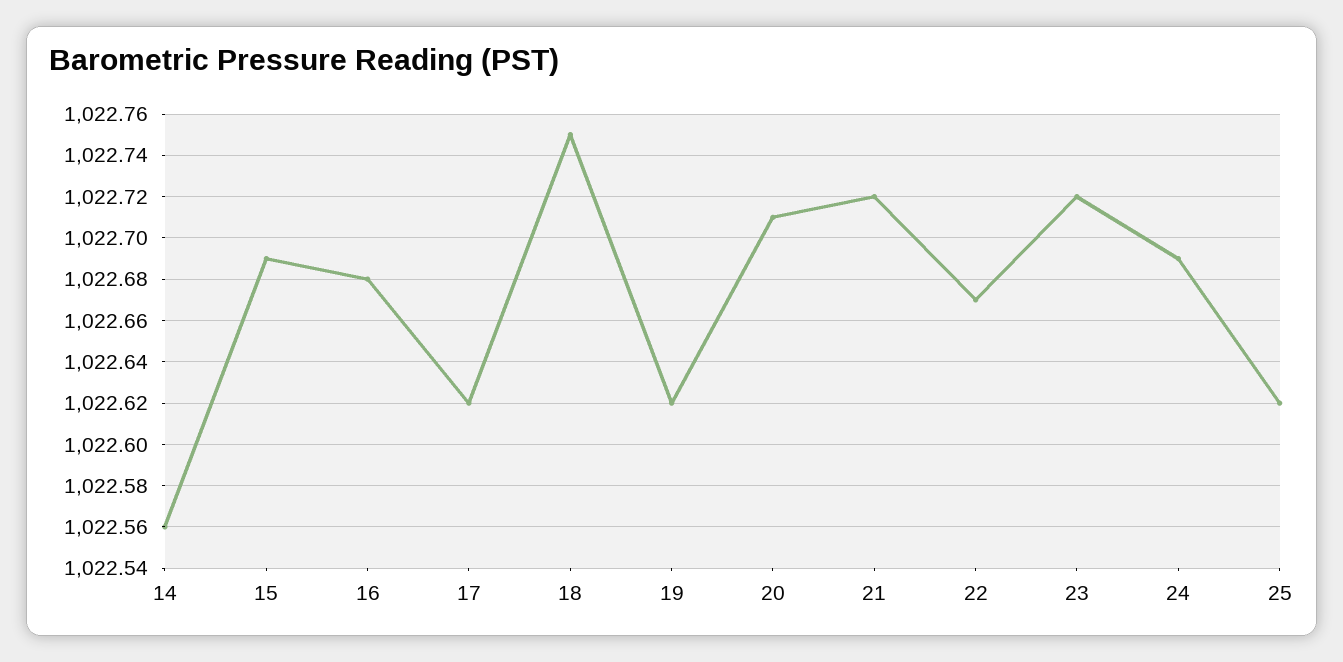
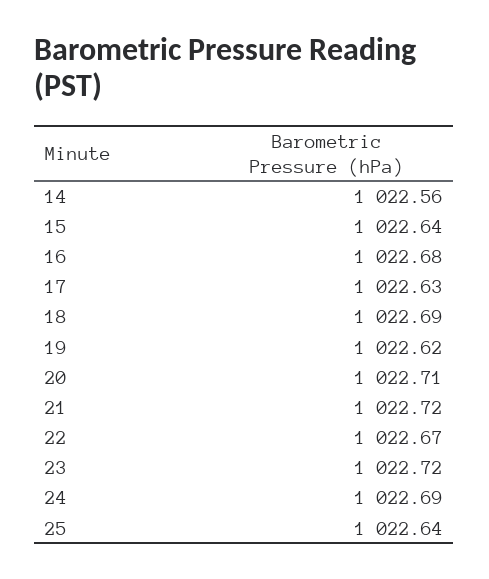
  {
    "14": 1022.56,
-   "15": 1022.69,
+   "15": 1022.64,
    "16": 1022.68,
-   "17": 1022.62,
+   "17": 1022.63,
-   "18": 1022.75,
+   "18": 1022.69,
    "19": 1022.62,
    "20": 1022.71,
    "21": 1022.72,
    "22": 1022.67,
    "23": 1022.72,
    "24": 1022.69,
-   "25": 1022.62
+   "25": 1022.64
  }

